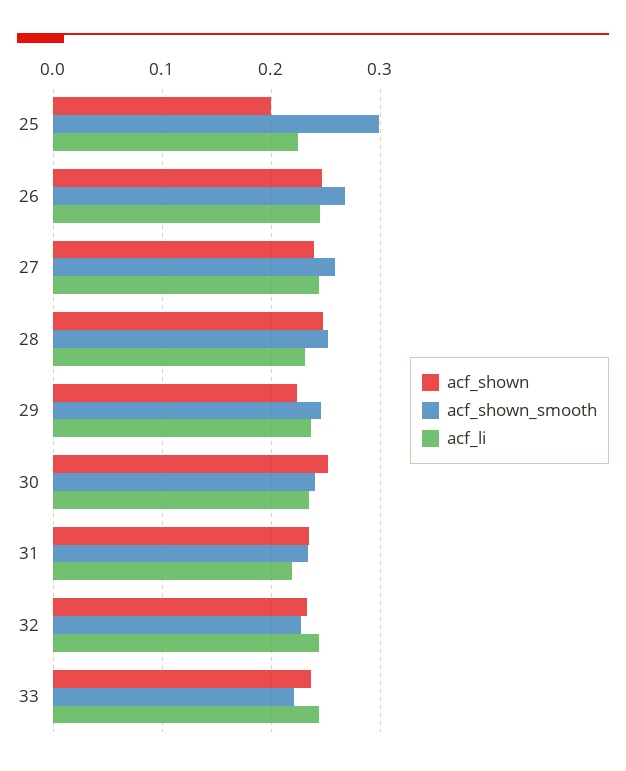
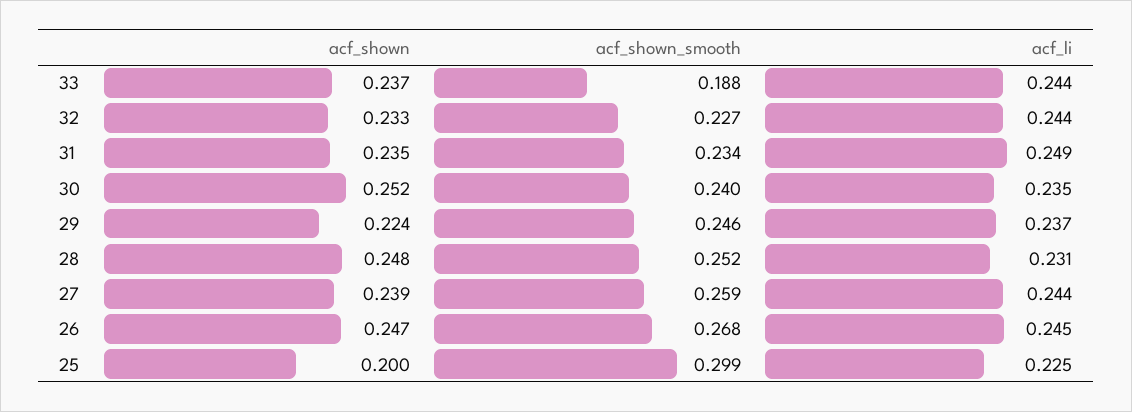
  {
    "acf_shown": {
      "25": 0.2,
      "26": 0.247,
      "27": 0.239,
      "28": 0.248,
      "29": 0.224,
      "30": 0.252,
      "31": 0.235,
      "32": 0.233,
      "33": 0.237
    },
    "acf_shown_smooth": {
      "25": 0.299,
      "26": 0.268,
      "27": 0.259,
      "28": 0.252,
      "29": 0.246,
      "30": 0.24,
      "31": 0.234,
      "32": 0.227,
-     "33": 0.22
+     "33": 0.188
    },
    "acf_li": {
      "25": 0.225,
      "26": 0.245,
      "27": 0.244,
      "28": 0.231,
      "29": 0.237,
      "30": 0.235,
-     "31": 0.22,
+     "31": 0.249,
      "32": 0.244,
      "33": 0.244
    }
  }

